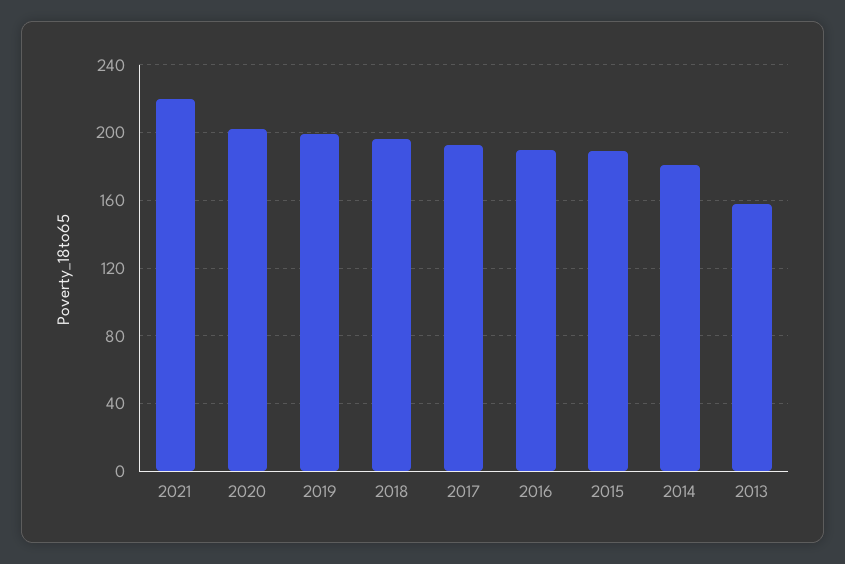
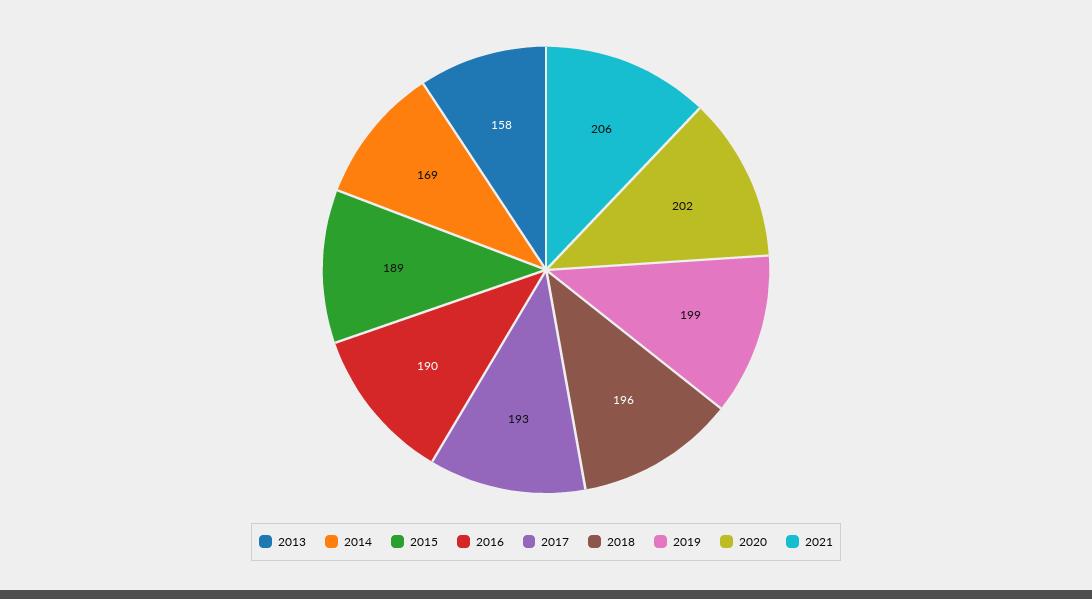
  {
-   "2021": 220,
+   "2021": 206,
    "2020": 202,
    "2019": 199,
    "2018": 196,
    "2017": 193,
    "2016": 190,
    "2015": 189,
-   "2014": 180,
+   "2014": 169,
    "2013": 158
  }

